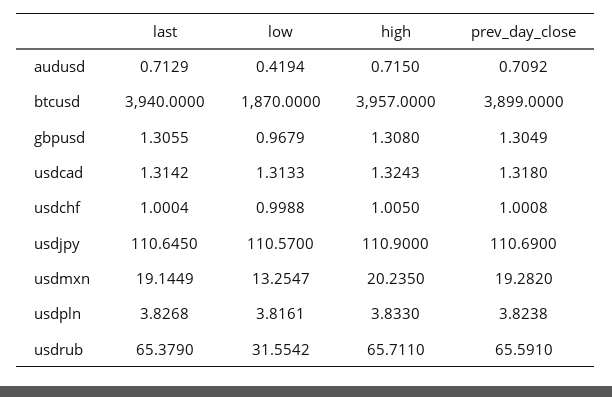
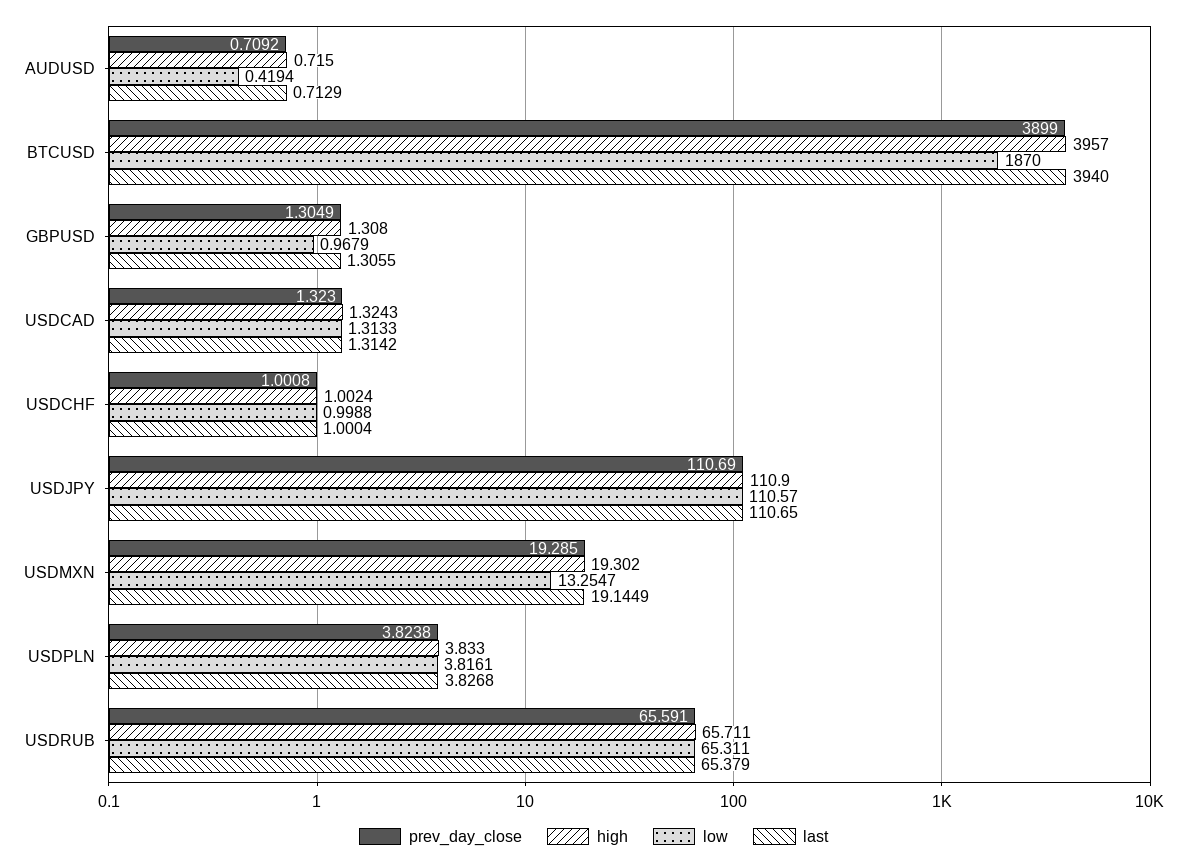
  {
    "last": {
      "audusd": 0.7129,
      "btcusd": 3940,
      "gbpusd": 1.3055,
      "usdcad": 1.3142,
      "usdchf": 1.0004,
-     "usdjpy": 110.645,
+     "usdjpy": 110.65,
      "usdmxn": 19.1449,
      "usdpln": 3.8268,
      "usdrub": 65.379
    },
    "low": {
      "audusd": 0.4194,
      "btcusd": 1870,
      "gbpusd": 0.9679,
      "usdcad": 1.3133,
      "usdchf": 0.9988,
      "usdjpy": 110.57,
      "usdmxn": 13.2547,
      "usdpln": 3.8161,
-     "usdrub": 31.5542
+     "usdrub": 65.311
    },
    "high": {
      "audusd": 0.715,
      "btcusd": 3957,
      "gbpusd": 1.308,
      "usdcad": 1.3243,
-     "usdchf": 1.005,
+     "usdchf": 1.0024,
      "usdjpy": 110.9,
-     "usdmxn": 20.235,
+     "usdmxn": 19.302,
      "usdpln": 3.833,
      "usdrub": 65.711
    },
    "prev_day_close": {
      "audusd": 0.7092,
      "btcusd": 3899,
      "gbpusd": 1.3049,
-     "usdcad": 1.318,
+     "usdcad": 1.323,
      "usdchf": 1.0008,
      "usdjpy": 110.69,
-     "usdmxn": 19.282,
+     "usdmxn": 19.285,
      "usdpln": 3.8238,
      "usdrub": 65.591
    }
  }

